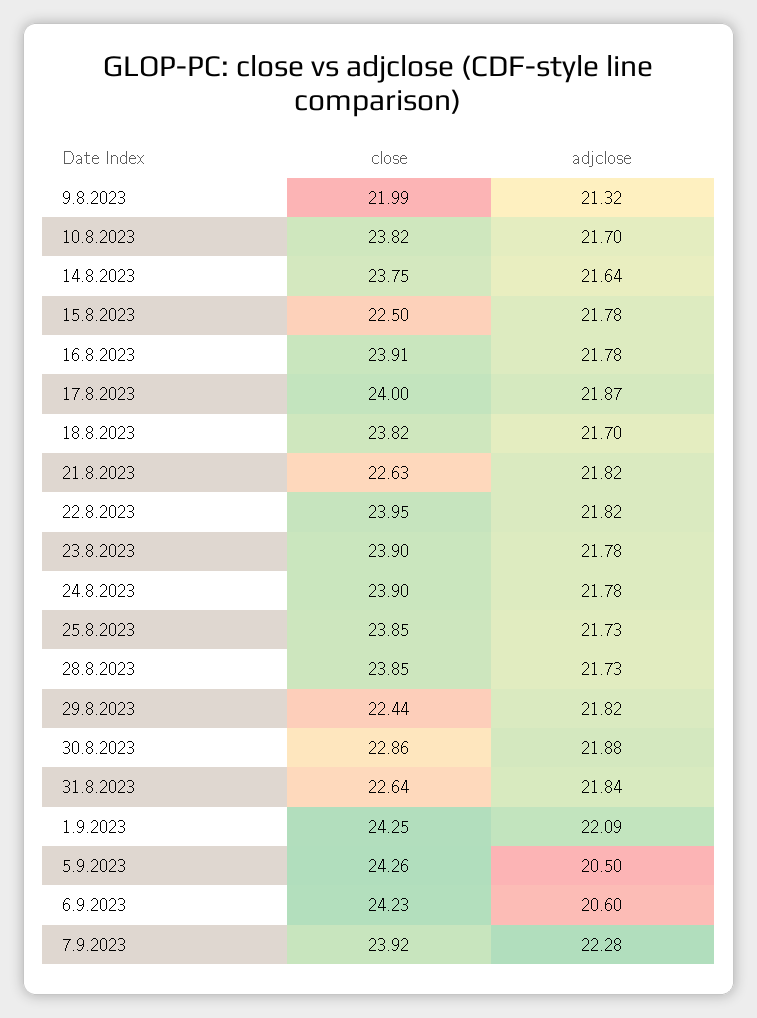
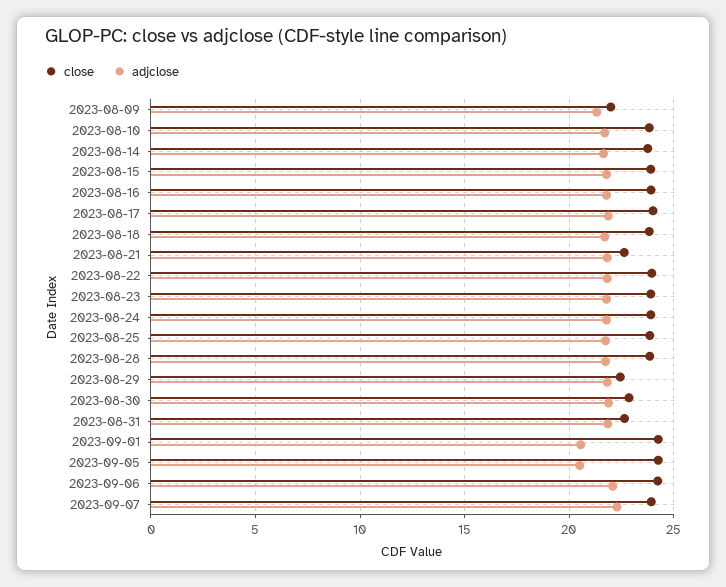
  {
    "close": {
      "9.8.2023": 21.99,
      "10.8.2023": 23.82,
      "14.8.2023": 23.75,
-     "15.8.2023": 22.5,
+     "15.8.2023": 24,
      "16.8.2023": 23.91,
      "17.8.2023": 24,
      "18.8.2023": 23.82,
      "21.8.2023": 22.63,
      "22.8.2023": 23.95,
      "23.8.2023": 23.9,
      "24.8.2023": 23.9,
      "25.8.2023": 23.85,
      "28.8.2023": 23.85,
      "29.8.2023": 22.44,
      "30.8.2023": 22.86,
      "31.8.2023": 22.64,
      "1.9.2023": 24.25,
      "5.9.2023": 24.26,
      "6.9.2023": 24.23,
      "7.9.2023": 23.92
    },
    "adjclose": {
      "9.8.2023": 21.32,
      "10.8.2023": 21.7,
      "14.8.2023": 21.64,
      "15.8.2023": 21.78,
      "16.8.2023": 21.78,
      "17.8.2023": 21.87,
      "18.8.2023": 21.7,
      "21.8.2023": 21.82,
      "22.8.2023": 21.82,
      "23.8.2023": 21.78,
      "24.8.2023": 21.78,
      "25.8.2023": 21.73,
      "28.8.2023": 21.73,
      "29.8.2023": 21.82,
      "30.8.2023": 21.88,
      "31.8.2023": 21.84,
-     "1.9.2023": 22.09,
+     "1.9.2023": 20.5,
      "5.9.2023": 20.5,
-     "6.9.2023": 20.6,
+     "6.9.2023": 22,
      "7.9.2023": 22.28
    }
  }

